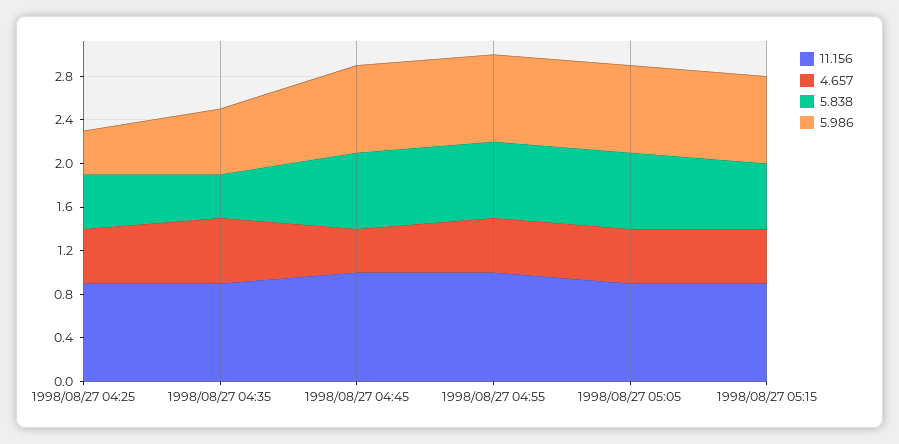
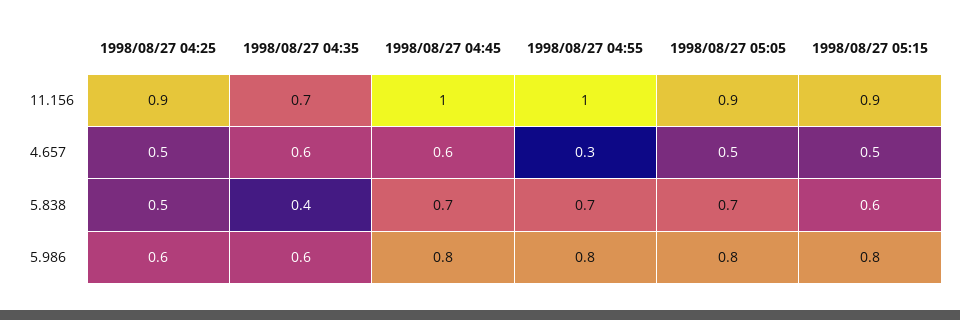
  {
    "11.156": {
      "1998/08/27 04:25": 0.9,
-     "1998/08/27 04:35": 0.9,
+     "1998/08/27 04:35": 0.7,
      "1998/08/27 04:45": 1,
      "1998/08/27 04:55": 1,
      "1998/08/27 05:05": 0.9,
      "1998/08/27 05:15": 0.9
    },
    "4.657": {
      "1998/08/27 04:25": 0.5,
      "1998/08/27 04:35": 0.6,
-     "1998/08/27 04:45": 0.4,
+     "1998/08/27 04:45": 0.6,
-     "1998/08/27 04:55": 0.5,
+     "1998/08/27 04:55": 0.3,
      "1998/08/27 05:05": 0.5,
      "1998/08/27 05:15": 0.5
    },
    "5.838": {
      "1998/08/27 04:25": 0.5,
      "1998/08/27 04:35": 0.4,
      "1998/08/27 04:45": 0.7,
      "1998/08/27 04:55": 0.7,
      "1998/08/27 05:05": 0.7,
      "1998/08/27 05:15": 0.6
    },
    "5.986": {
-     "1998/08/27 04:25": 0.4,
+     "1998/08/27 04:25": 0.6,
      "1998/08/27 04:35": 0.6,
      "1998/08/27 04:45": 0.8,
      "1998/08/27 04:55": 0.8,
      "1998/08/27 05:05": 0.8,
      "1998/08/27 05:15": 0.8
    }
  }

